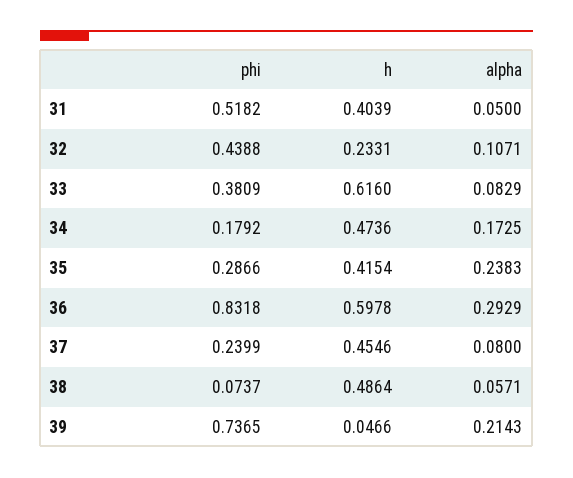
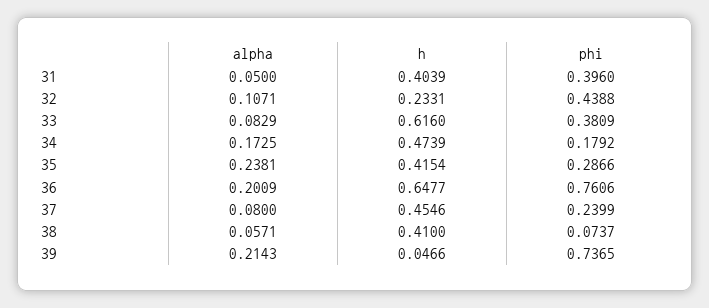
  {
    "phi": {
-     "31": 0.5182,
+     "31": 0.396,
      "32": 0.4388,
      "33": 0.3809,
      "34": 0.1792,
      "35": 0.2866,
-     "36": 0.8318,
+     "36": 0.7606,
      "37": 0.2399,
      "38": 0.0737,
      "39": 0.7365
    },
    "h": {
      "31": 0.4039,
      "32": 0.2331,
      "33": 0.616,
-     "34": 0.4736,
+     "34": 0.4739,
      "35": 0.4154,
-     "36": 0.5978,
+     "36": 0.6477,
      "37": 0.4546,
-     "38": 0.4864,
+     "38": 0.41,
      "39": 0.0466
    },
    "alpha": {
      "31": 0.05,
      "32": 0.1071,
      "33": 0.0829,
      "34": 0.1725,
-     "35": 0.2383,
+     "35": 0.2381,
-     "36": 0.2929,
+     "36": 0.2009,
      "37": 0.08,
      "38": 0.0571,
      "39": 0.2143
    }
  }

